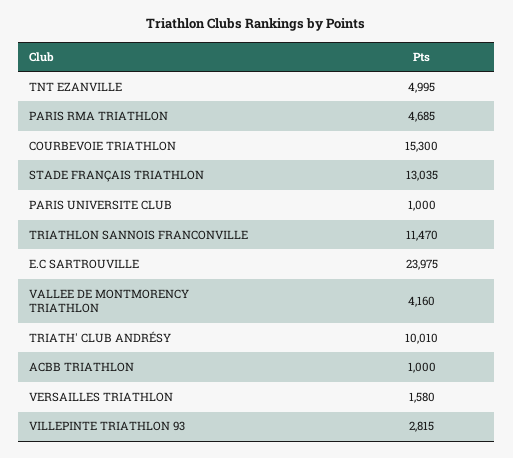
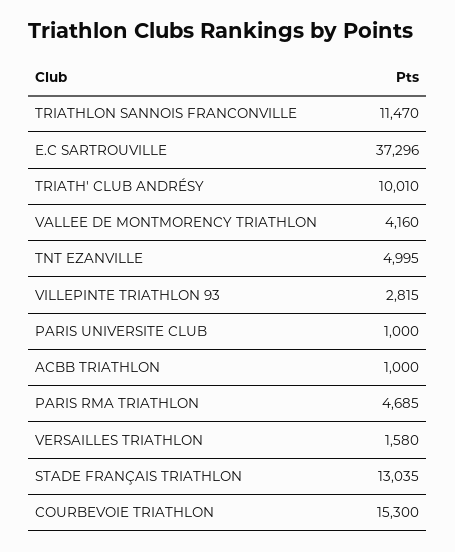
  {
    "TNT EZANVILLE": 4995,
    "PARIS RMA TRIATHLON": 4685,
    "COURBEVOIE TRIATHLON": 15300,
    "STADE FRANÇAIS TRIATHLON": 13035,
    "PARIS UNIVERSITE CLUB": 1000,
    "TRIATHLON SANNOIS FRANCONVILLE": 11470,
-   "E.C SARTROUVILLE": 23975,
+   "E.C SARTROUVILLE": 37296,
    "VALLEE DE MONTMORENCY TRIATHLON": 4160,
    "TRIATH' CLUB ANDRÉSY": 10010,
    "ACBB TRIATHLON": 1000,
    "VERSAILLES TRIATHLON": 1580,
    "VILLEPINTE TRIATHLON 93": 2815
  }

